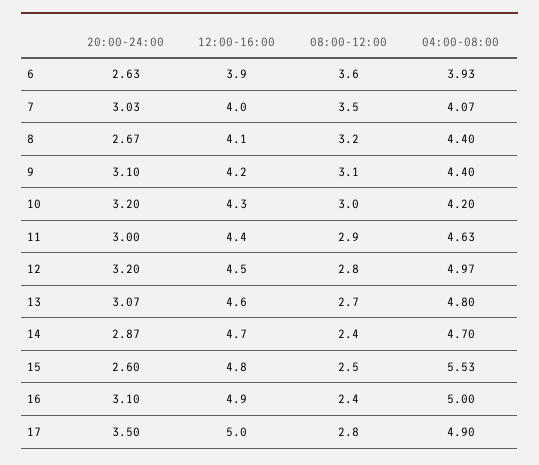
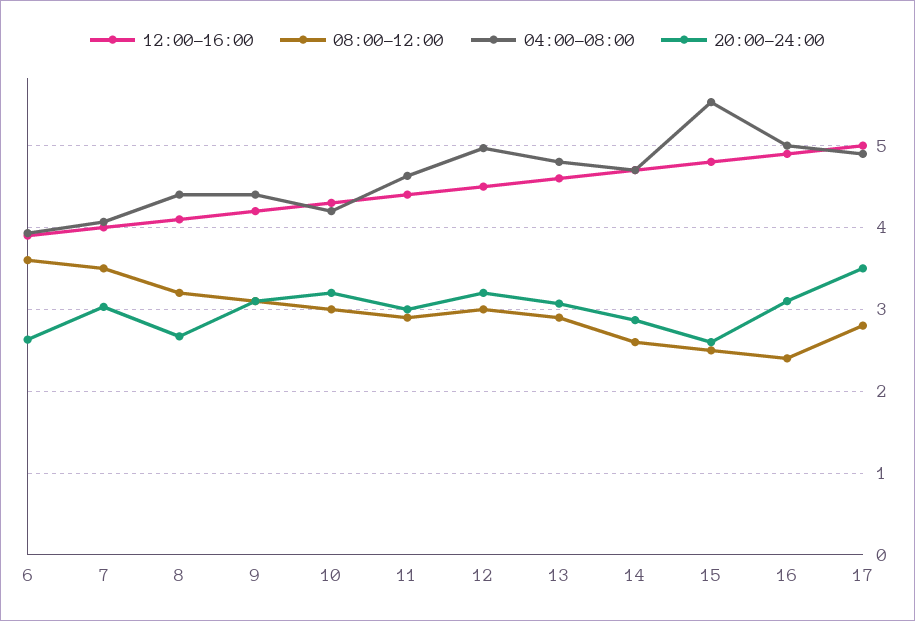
  {
    "20:00-24:00": {
      "6": 2.63,
      "7": 3.03,
      "8": 2.67,
      "9": 3.1,
      "10": 3.2,
      "11": 3,
      "12": 3.2,
      "13": 3.07,
      "14": 2.87,
      "15": 2.6,
      "16": 3.1,
      "17": 3.5
    },
    "12:00-16:00": {
      "6": 3.9,
      "7": 4,
      "8": 4.1,
      "9": 4.2,
      "10": 4.3,
      "11": 4.4,
      "12": 4.5,
      "13": 4.6,
      "14": 4.7,
      "15": 4.8,
      "16": 4.9,
      "17": 5
    },
    "08:00-12:00": {
      "6": 3.6,
      "7": 3.5,
      "8": 3.2,
      "9": 3.1,
      "10": 3,
      "11": 2.9,
-     "12": 2.8,
+     "12": 3,
-     "13": 2.7,
+     "13": 2.9,
-     "14": 2.4,
+     "14": 2.6,
      "15": 2.5,
      "16": 2.4,
      "17": 2.8
    },
    "04:00-08:00": {
      "6": 3.93,
      "7": 4.07,
      "8": 4.4,
      "9": 4.4,
      "10": 4.2,
      "11": 4.63,
      "12": 4.97,
      "13": 4.8,
      "14": 4.7,
      "15": 5.53,
      "16": 5,
      "17": 4.9
    }
  }

